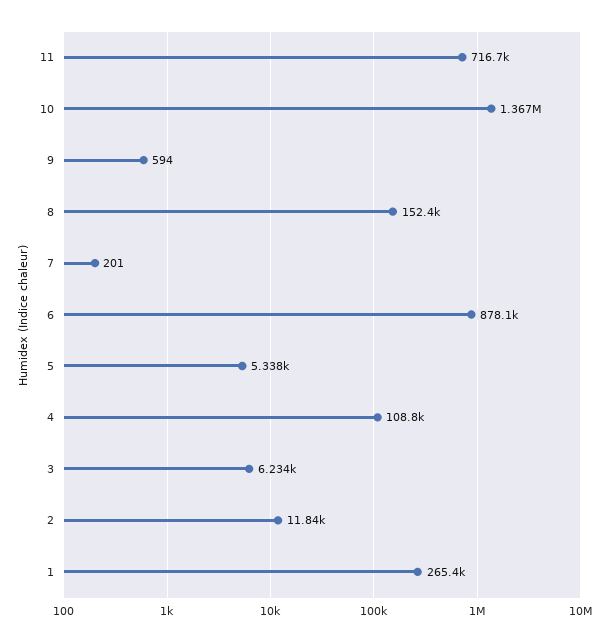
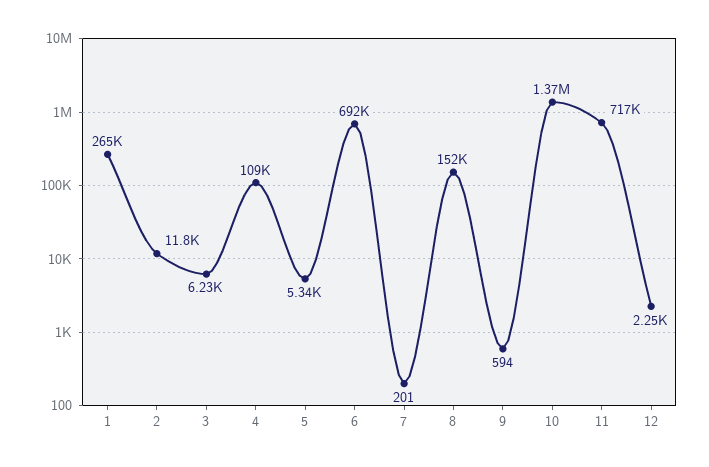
  {
    "11": 716700,
    "10": 1367000,
    "9": 594,
    "8": 152400,
    "7": 201,
-   "6": 878100,
+   "6": 692000,
    "5": 5338,
    "4": 108800,
    "3": 6234,
    "2": 11840,
-   "1": 265400
+   "1": 265400,
+   "12": 2250
  }

